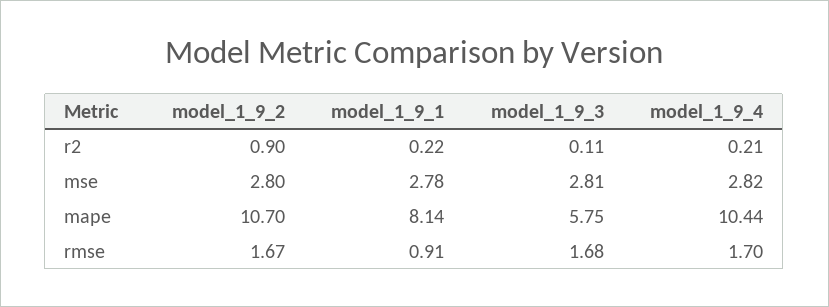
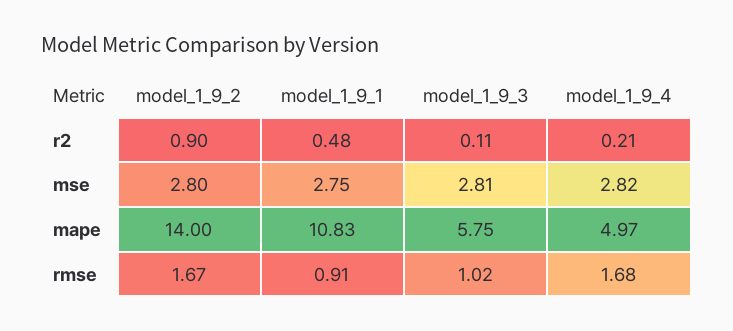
  {
    "model_1_9_2": {
      "r2": 0.9,
      "mse": 2.8,
-     "mape": 10.7,
+     "mape": 14,
      "rmse": 1.67
    },
    "model_1_9_1": {
-     "r2": 0.22,
+     "r2": 0.48,
-     "mse": 2.78,
+     "mse": 2.75,
-     "mape": 8.14,
+     "mape": 10.83,
      "rmse": 0.91
    },
    "model_1_9_3": {
      "r2": 0.11,
      "mse": 2.81,
      "mape": 5.75,
-     "rmse": 1.68
+     "rmse": 1.02
    },
    "model_1_9_4": {
      "r2": 0.21,
      "mse": 2.82,
-     "mape": 10.44,
+     "mape": 4.97,
-     "rmse": 1.7
+     "rmse": 1.68
    }
  }

